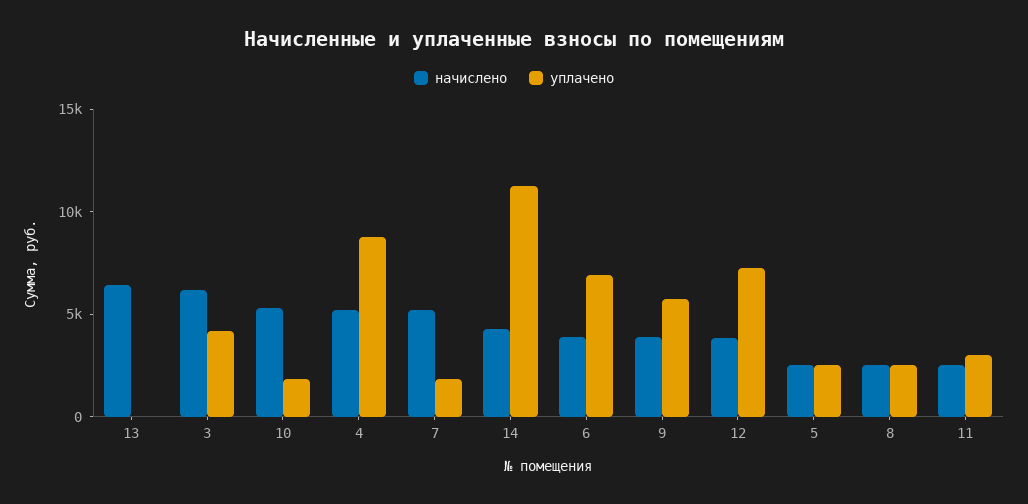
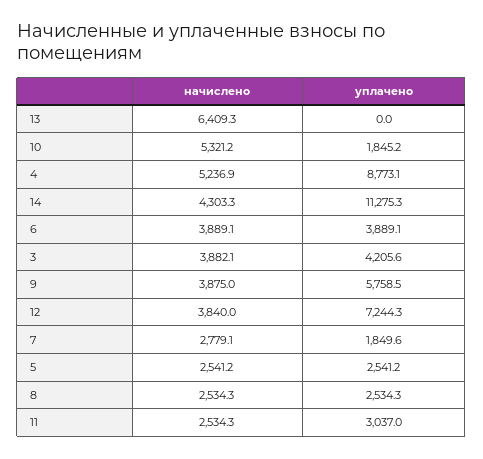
  {
    "начислено": {
      "13": 6409.3,
-     "3": 6000,
+     "3": 3882.1,
      "10": 5321.2,
      "4": 5236.9,
-     "7": 5000,
+     "7": 2779.1,
      "14": 4303.3,
      "6": 3889.1,
      "9": 3875,
      "12": 3840,
      "5": 2541.2,
      "8": 2534.3,
      "11": 2534.3
    },
    "уплачено": {
      "13": 0,
      "3": 4205.6,
      "10": 1845.2,
      "4": 8773.1,
      "7": 1849.6,
      "14": 11275.3,
-     "6": 7000,
+     "6": 3889.1,
      "9": 5758.5,
      "12": 7244.3,
      "5": 2541.2,
      "8": 2534.3,
      "11": 3037
    }
  }

